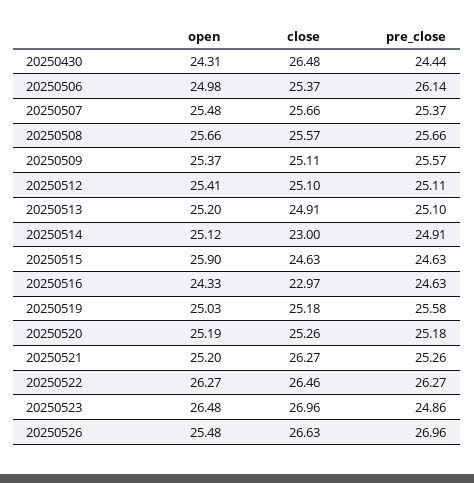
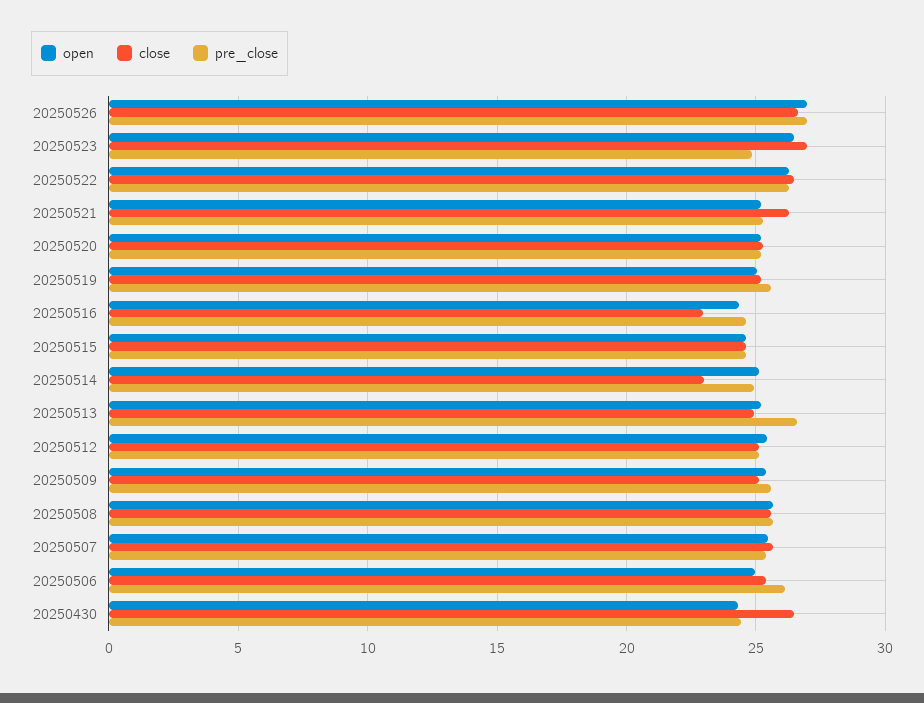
  {
    "open": {
      "20250430": 24.31,
      "20250506": 24.98,
      "20250507": 25.48,
      "20250508": 25.66,
      "20250509": 25.37,
      "20250512": 25.41,
      "20250513": 25.2,
      "20250514": 25.12,
-     "20250515": 25.9,
+     "20250515": 24.5,
      "20250516": 24.33,
      "20250519": 25.03,
      "20250520": 25.19,
      "20250521": 25.2,
      "20250522": 26.27,
      "20250523": 26.48,
-     "20250526": 25.48
+     "20250526": 27
    },
    "close": {
      "20250430": 26.48,
      "20250506": 25.37,
      "20250507": 25.66,
      "20250508": 25.57,
      "20250509": 25.11,
      "20250512": 25.1,
      "20250513": 24.91,
      "20250514": 23,
      "20250515": 24.63,
      "20250516": 22.97,
      "20250519": 25.18,
      "20250520": 25.26,
      "20250521": 26.27,
      "20250522": 26.46,
      "20250523": 26.96,
      "20250526": 26.63
    },
    "pre_close": {
      "20250430": 24.44,
      "20250506": 26.14,
      "20250507": 25.37,
      "20250508": 25.66,
      "20250509": 25.57,
      "20250512": 25.11,
-     "20250513": 25.1,
+     "20250513": 26.5,
      "20250514": 24.91,
      "20250515": 24.63,
      "20250516": 24.63,
      "20250519": 25.58,
      "20250520": 25.18,
      "20250521": 25.26,
      "20250522": 26.27,
      "20250523": 24.86,
      "20250526": 26.96
    }
  }

